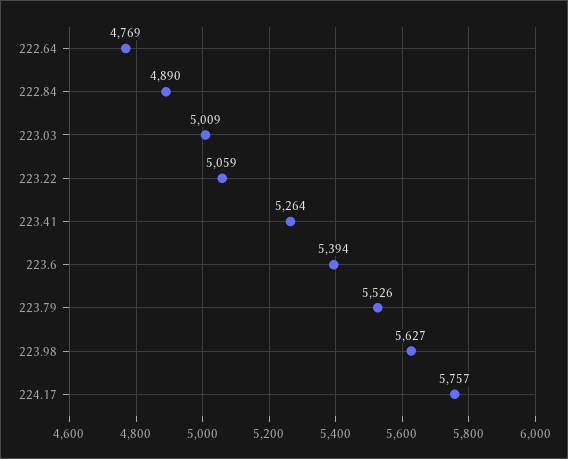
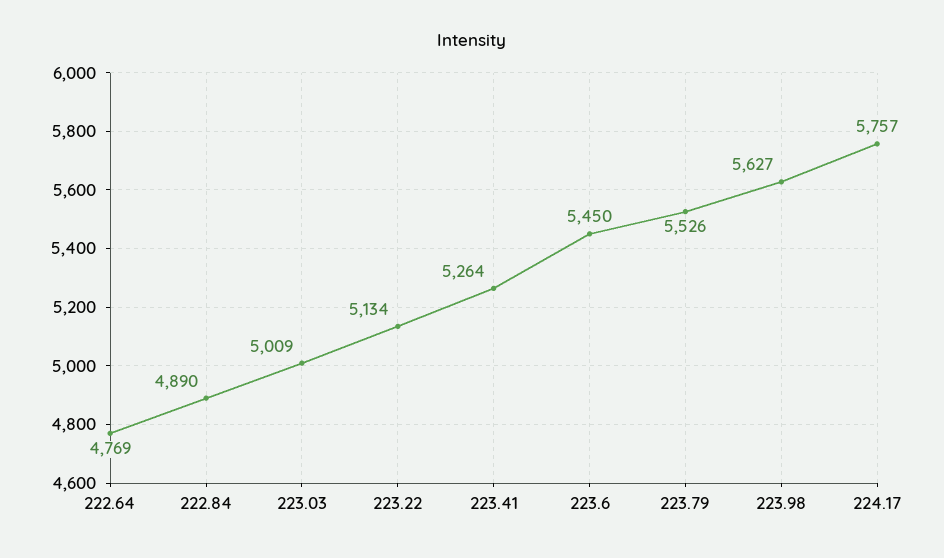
  {
    "222.64": 4769,
    "222.84": 4890,
    "223.03": 5009,
-   "223.22": 5059,
+   "223.22": 5134,
    "223.41": 5264,
-   "223.6": 5394,
+   "223.6": 5450,
    "223.79": 5526,
    "223.98": 5627,
    "224.17": 5757
  }

